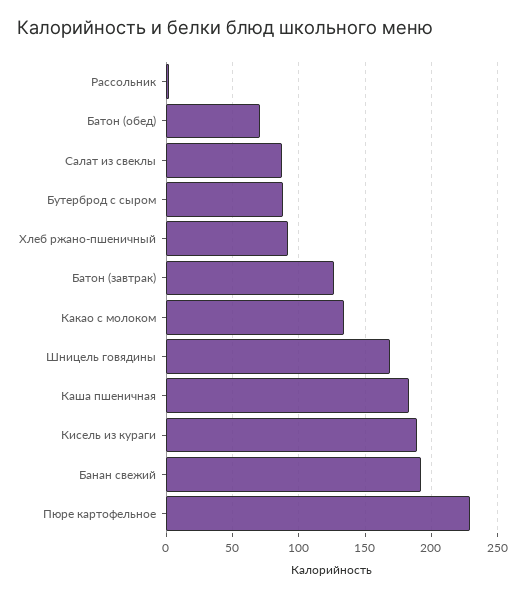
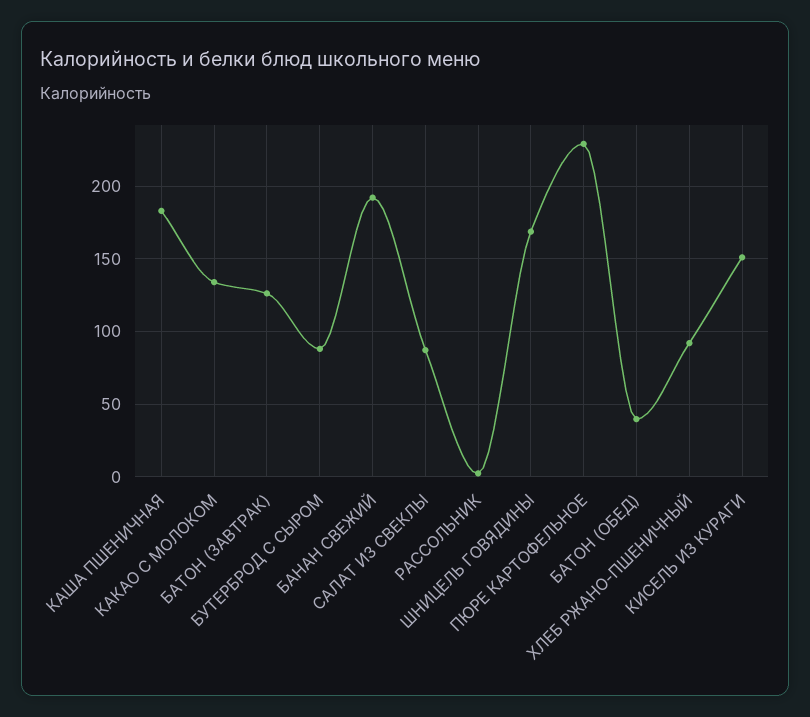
  {
    "Рассольник": 0,
-   "Батон (обед)": 70,
+   "Батон (обед)": 40,
    "Салат из свеклы": 85,
    "Бутерброд с сыром": 90,
    "Хлеб ржано-пшеничный": 90,
    "Батон (завтрак)": 125,
    "Какао с молоком": 135,
    "Шницель говядины": 170,
    "Каша пшеничная": 185,
-   "Кисель из кураги": 190,
+   "Кисель из кураги": 150,
    "Банан свежий": 190,
    "Пюре картофельное": 230
  }

